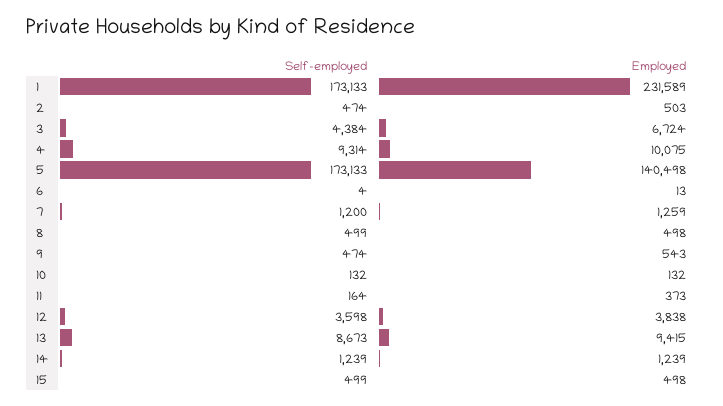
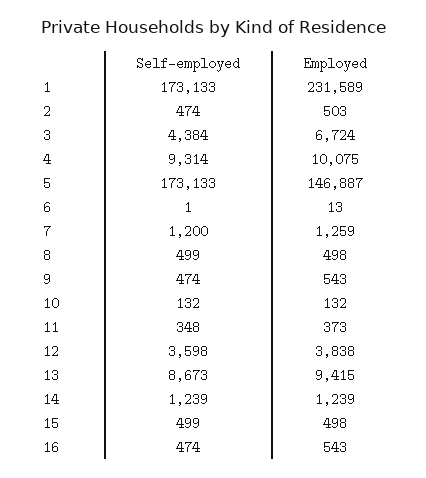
  {
    "Self-employed": {
      "1": 173133,
      "2": 474,
      "3": 4384,
      "4": 9314,
      "5": 173133,
-     "6": 4,
+     "6": 1,
      "7": 1200,
      "8": 499,
      "9": 474,
      "10": 132,
-     "11": 164,
+     "11": 348,
      "12": 3598,
      "13": 8673,
      "14": 1239,
-     "15": 499
+     "15": 499,
+     "16": 474
    },
    "Employed": {
      "1": 231589,
      "2": 503,
      "3": 6724,
      "4": 10075,
-     "5": 140498,
+     "5": 146887,
      "6": 13,
      "7": 1259,
      "8": 498,
      "9": 543,
      "10": 132,
      "11": 373,
      "12": 3838,
      "13": 9415,
      "14": 1239,
-     "15": 498
+     "15": 498,
+     "16": 543
    }
  }

